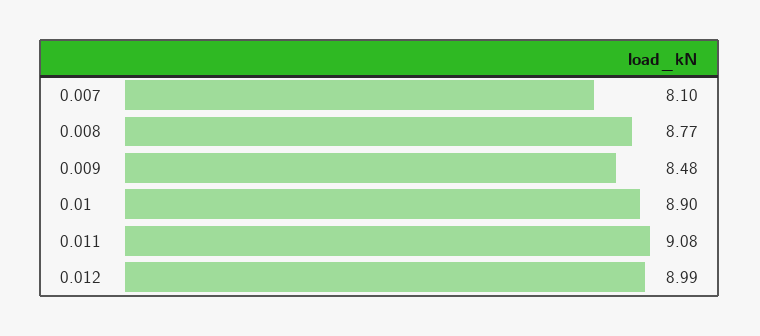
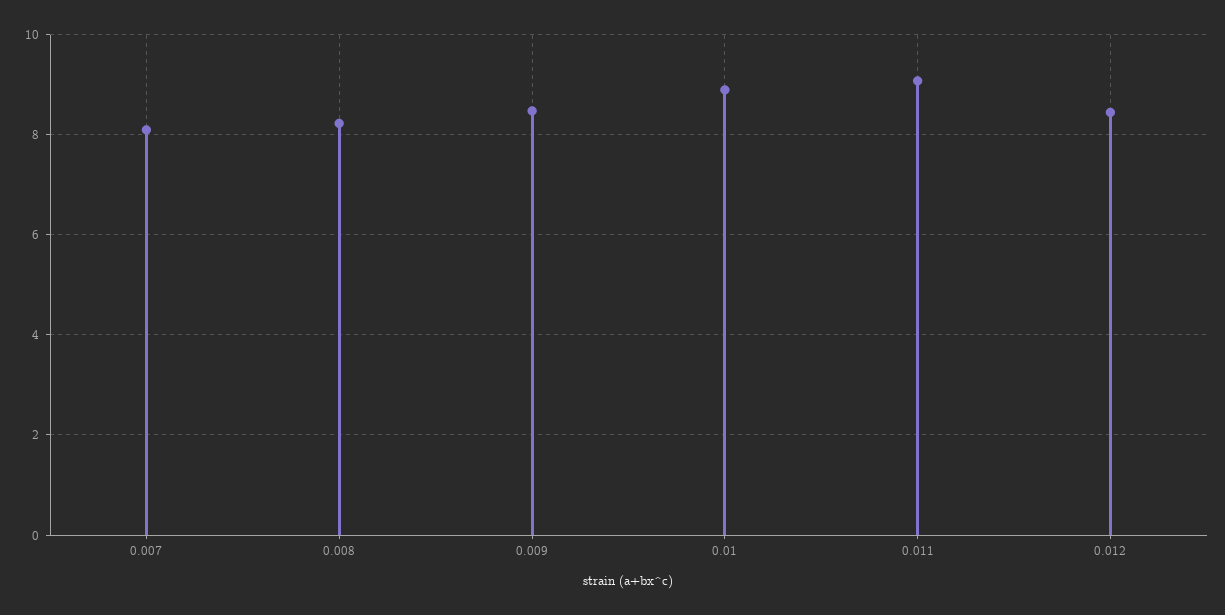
  {
    "0.007": 8.1,
-   "0.008": 8.77,
+   "0.008": 8.2,
    "0.009": 8.48,
    "0.01": 8.9,
    "0.011": 9.08,
-   "0.012": 8.99
+   "0.012": 8.4
  }

